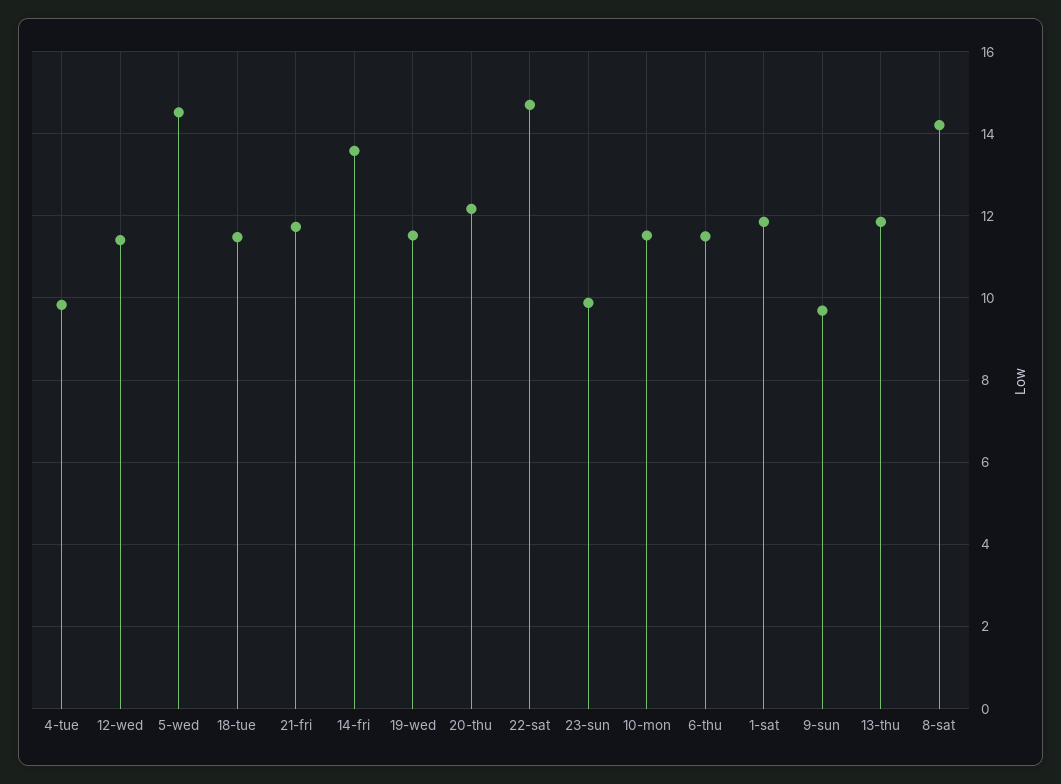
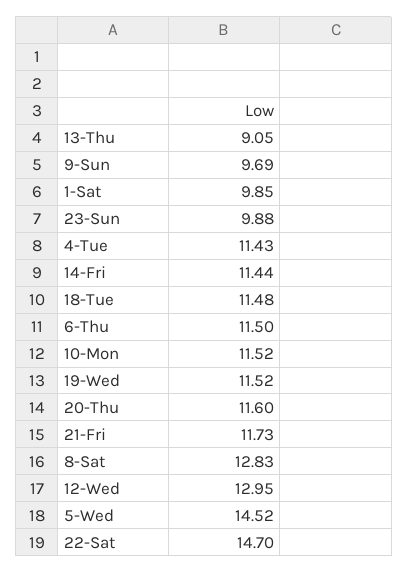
  {
-   "4-tue": 9.8,
+   "4-tue": 11.43,
-   "12-wed": 11.4,
+   "12-wed": 12.95,
    "5-wed": 14.52,
    "18-tue": 11.48,
    "21-fri": 11.73,
-   "14-fri": 13.6,
+   "14-fri": 11.44,
    "19-wed": 11.52,
-   "20-thu": 12.2,
+   "20-thu": 11.6,
    "22-sat": 14.7,
    "23-sun": 9.88,
    "10-mon": 11.52,
    "6-thu": 11.5,
-   "1-sat": 11.8,
+   "1-sat": 9.85,
    "9-sun": 9.69,
-   "13-thu": 11.8,
+   "13-thu": 9.05,
-   "8-sat": 14.2
+   "8-sat": 12.83
  }

